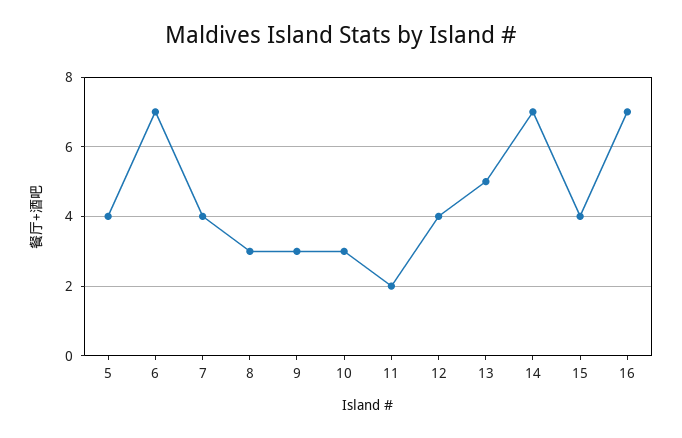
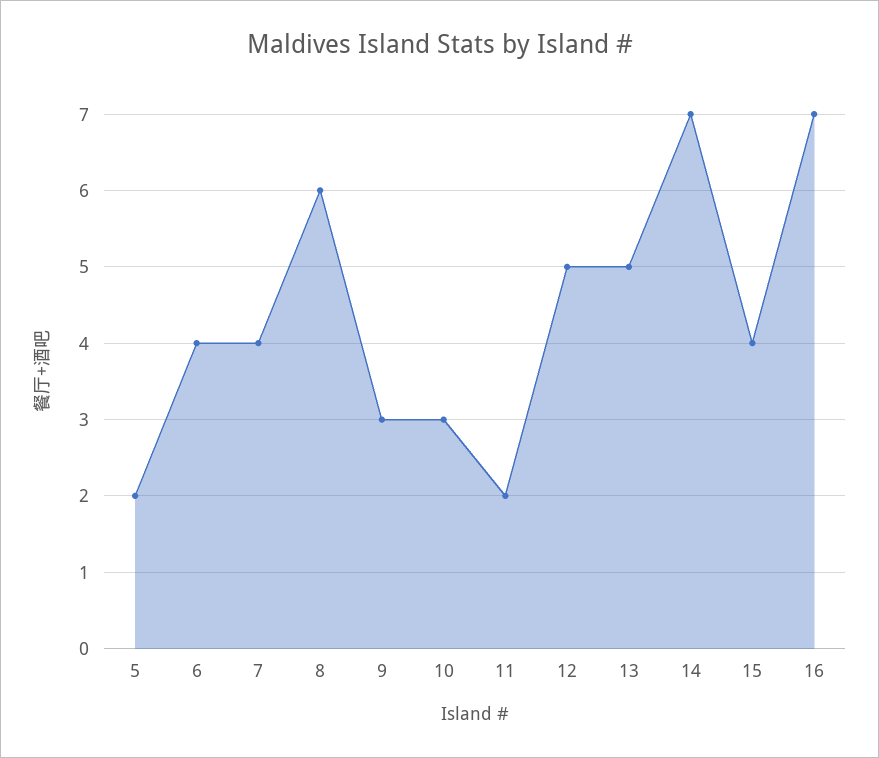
  {
-   "5": 4,
+   "5": 2,
-   "6": 7,
+   "6": 4,
    "7": 4,
-   "8": 3,
+   "8": 6,
    "9": 3,
    "10": 3,
    "11": 2,
-   "12": 4,
+   "12": 5,
    "13": 5,
    "14": 7,
    "15": 4,
    "16": 7
  }

